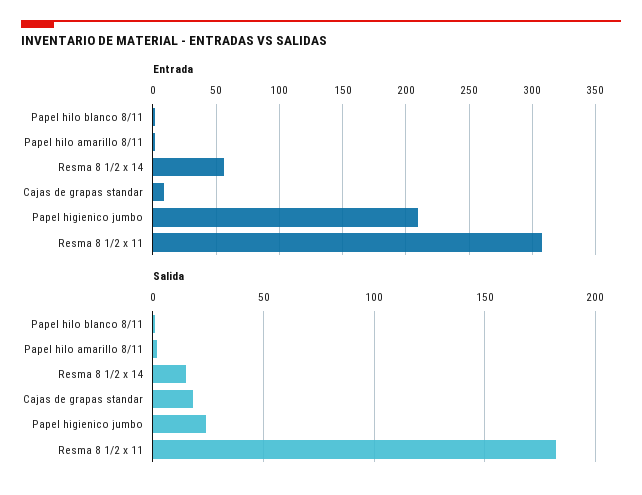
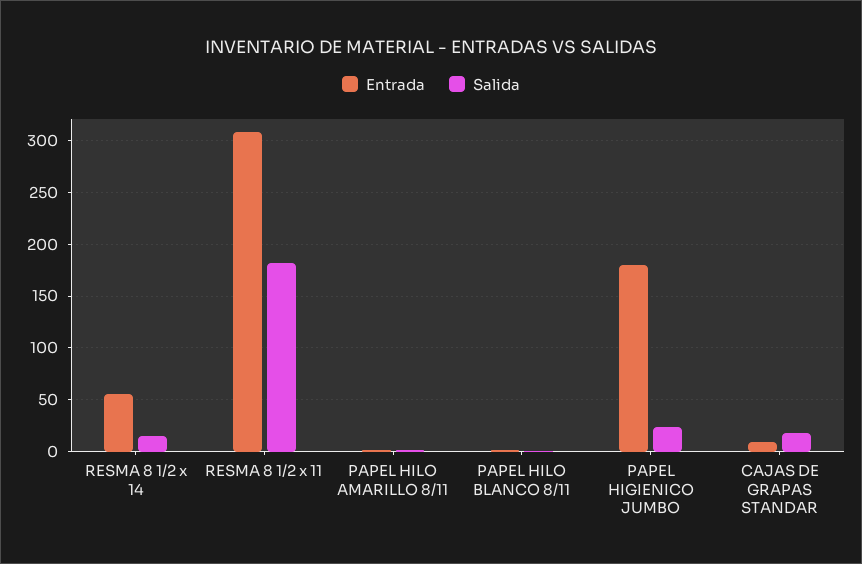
  {
    "Entrada": {
      "Papel hilo blanco 8/11": 0,
      "Papel hilo amarillo 8/11": 0,
      "Resma 8 1/2 x 14": 55,
      "Cajas de grapas standar": 10,
-     "Papel higienico jumbo": 210,
+     "Papel higienico jumbo": 180,
      "Resma 8 1/2 x 11": 310
    },
    "Salida": {
      "Papel hilo blanco 8/11": 0,
      "Papel hilo amarillo 8/11": 0,
      "Resma 8 1/2 x 14": 15,
      "Cajas de grapas standar": 20,
      "Papel higienico jumbo": 25,
      "Resma 8 1/2 x 11": 180
    }
  }

